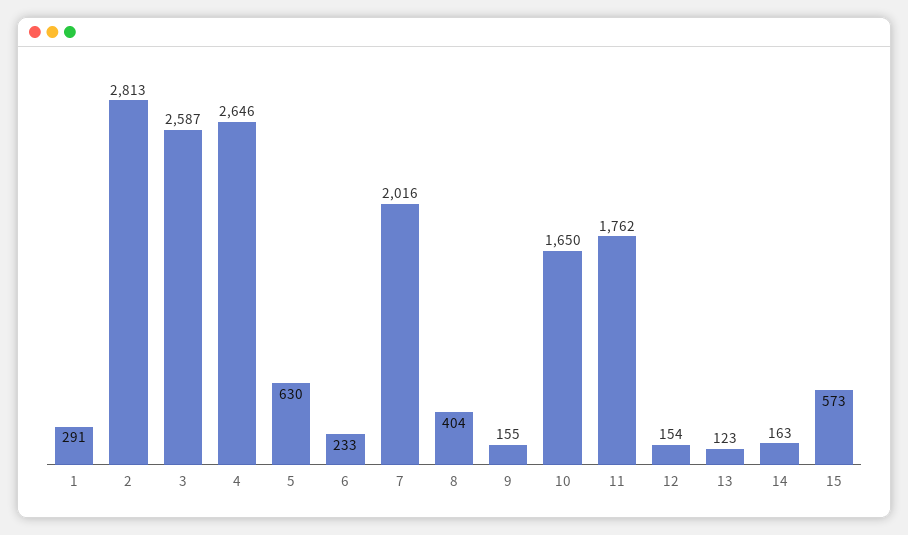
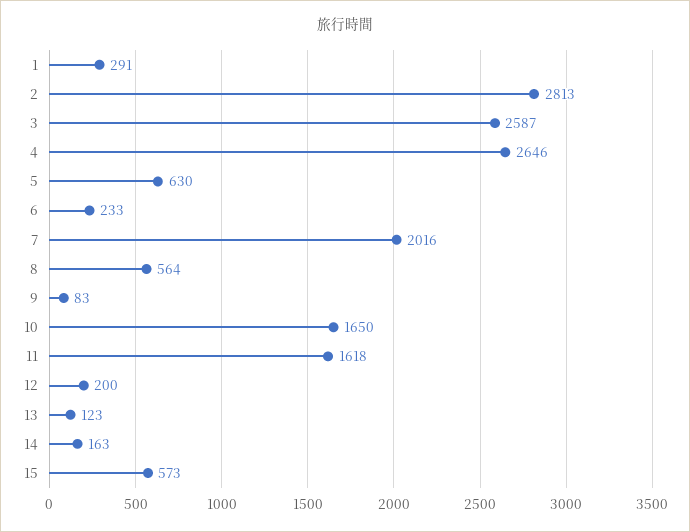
  {
    "1": 291,
    "2": 2813,
    "3": 2587,
    "4": 2646,
    "5": 630,
    "6": 233,
    "7": 2016,
-   "8": 404,
+   "8": 564,
-   "9": 155,
+   "9": 83,
    "10": 1650,
-   "11": 1762,
+   "11": 1618,
-   "12": 154,
+   "12": 200,
    "13": 123,
    "14": 163,
    "15": 573
  }

